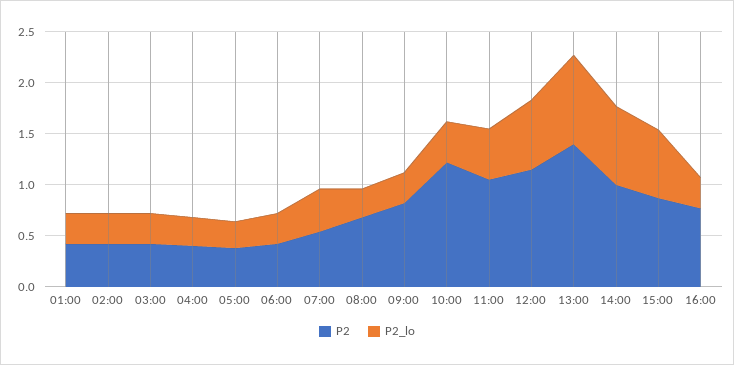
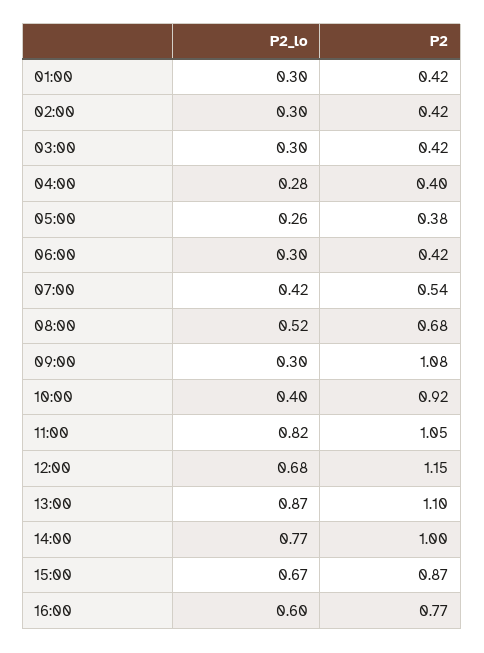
  {
    "P2": {
      "01:00": 0.42,
      "02:00": 0.42,
      "03:00": 0.42,
      "04:00": 0.4,
      "05:00": 0.38,
      "06:00": 0.42,
      "07:00": 0.54,
      "08:00": 0.68,
-     "09:00": 0.8,
+     "09:00": 1.08,
-     "10:00": 1.2,
+     "10:00": 0.92,
      "11:00": 1.05,
      "12:00": 1.15,
-     "13:00": 1.4,
+     "13:00": 1.1,
      "14:00": 1,
      "15:00": 0.87,
      "16:00": 0.77
    },
    "P2_lo": {
      "01:00": 0.3,
      "02:00": 0.3,
      "03:00": 0.3,
      "04:00": 0.28,
      "05:00": 0.26,
      "06:00": 0.3,
      "07:00": 0.42,
-     "08:00": 0.3,
+     "08:00": 0.52,
      "09:00": 0.3,
      "10:00": 0.4,
-     "11:00": 0.5,
+     "11:00": 0.82,
      "12:00": 0.68,
      "13:00": 0.87,
      "14:00": 0.77,
      "15:00": 0.67,
-     "16:00": 0.3
+     "16:00": 0.6
    }
  }

